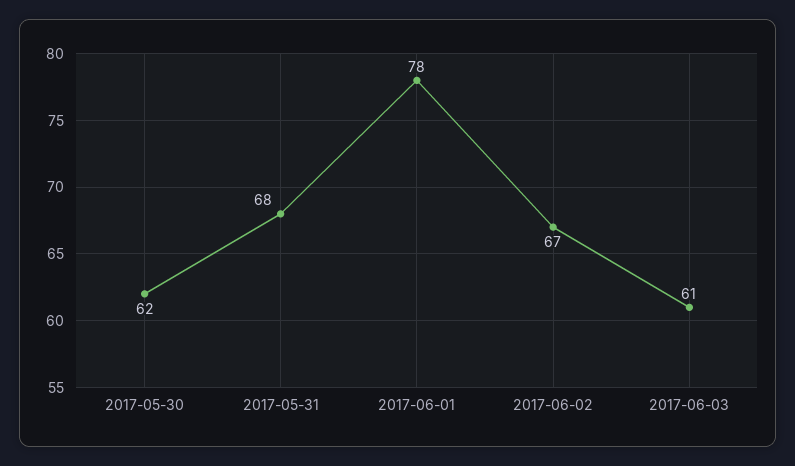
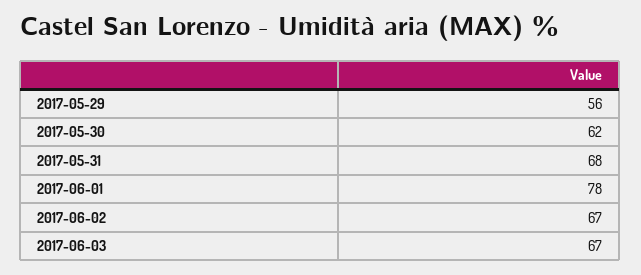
  {
    "2017-05-30": 62,
    "2017-05-31": 68,
    "2017-06-01": 78,
    "2017-06-02": 67,
-   "2017-06-03": 61
+   "2017-06-03": 67,
+   "2017-05-29": 56
  }

